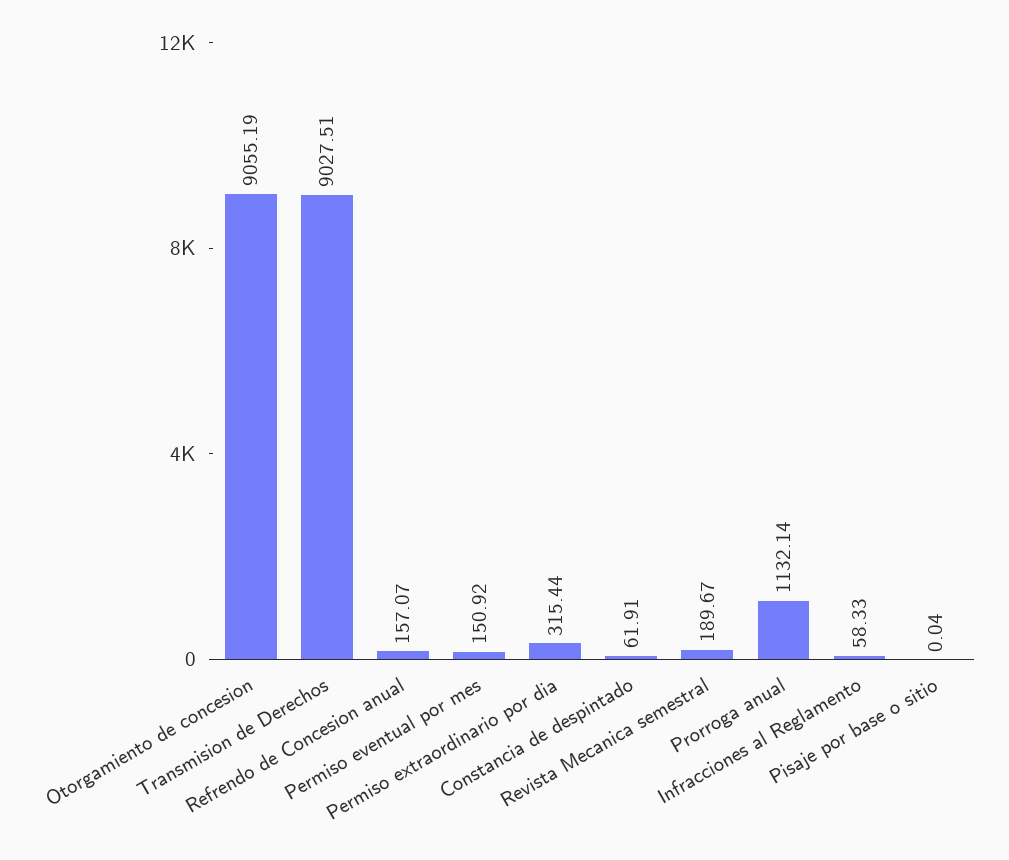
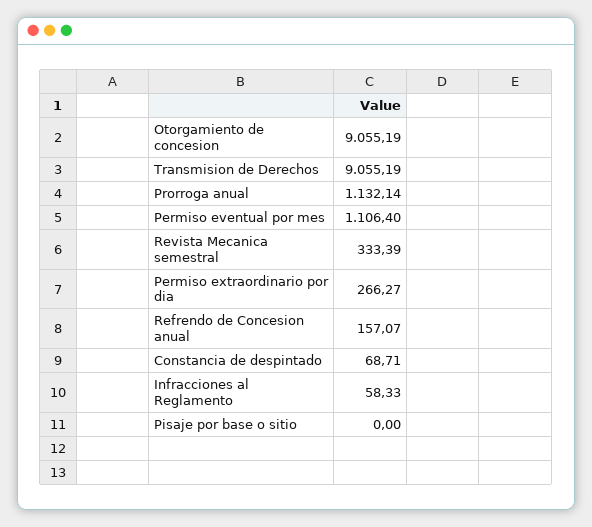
  {
    "Otorgamiento de concesion": 9055.19,
-   "Transmision de Derechos": 9027.51,
+   "Transmision de Derechos": 9055.19,
    "Refrendo de Concesion anual": 157.07,
-   "Permiso eventual por mes": 150.92,
+   "Permiso eventual por mes": 1106.4,
-   "Permiso extraordinario por dia": 315.44,
+   "Permiso extraordinario por dia": 266.27,
-   "Constancia de despintado": 61.91,
+   "Constancia de despintado": 68.71,
-   "Revista Mecanica semestral": 189.67,
+   "Revista Mecanica semestral": 333.39,
    "Prorroga anual": 1132.14,
    "Infracciones al Reglamento": 58.33,
-   "Pisaje por base o sitio": 0.04
+   "Pisaje por base o sitio": 0
  }

